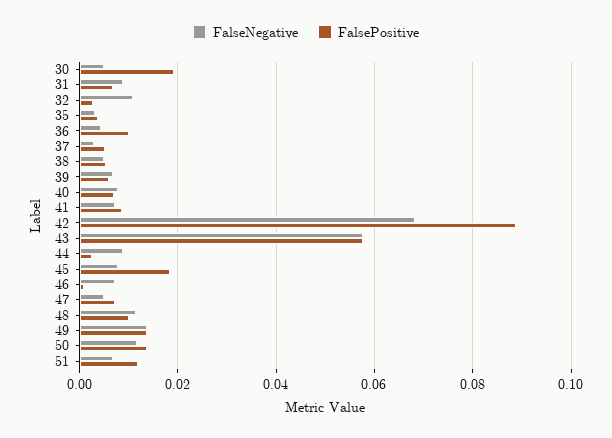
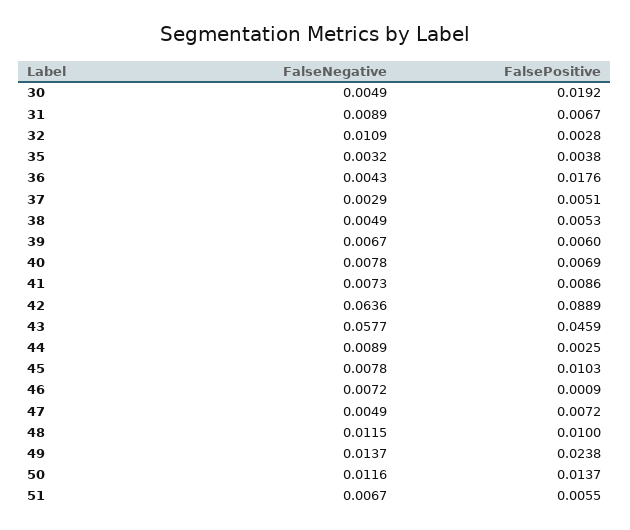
  {
    "FalseNegative": {
      "30": 0.0049,
      "31": 0.0089,
      "32": 0.0109,
      "35": 0.0032,
      "36": 0.0043,
      "37": 0.0029,
      "38": 0.0049,
      "39": 0.0067,
      "40": 0.0078,
      "41": 0.0073,
-     "42": 0.068,
+     "42": 0.0636,
      "43": 0.0577,
      "44": 0.0089,
      "45": 0.0078,
      "46": 0.0072,
      "47": 0.0049,
      "48": 0.0115,
      "49": 0.0137,
      "50": 0.0116,
      "51": 0.0067
    },
    "FalsePositive": {
      "30": 0.0192,
      "31": 0.0067,
      "32": 0.0028,
      "35": 0.0038,
-     "36": 0.01,
+     "36": 0.0176,
      "37": 0.0051,
      "38": 0.0053,
      "39": 0.006,
      "40": 0.0069,
      "41": 0.0086,
      "42": 0.0889,
-     "43": 0.058,
+     "43": 0.0459,
      "44": 0.0025,
-     "45": 0.018,
+     "45": 0.0103,
      "46": 0.0009,
      "47": 0.0072,
      "48": 0.01,
-     "49": 0.014,
+     "49": 0.0238,
      "50": 0.0137,
-     "51": 0.012
+     "51": 0.0055
    }
  }

